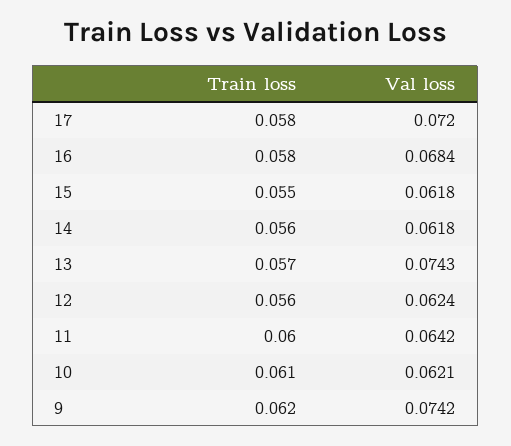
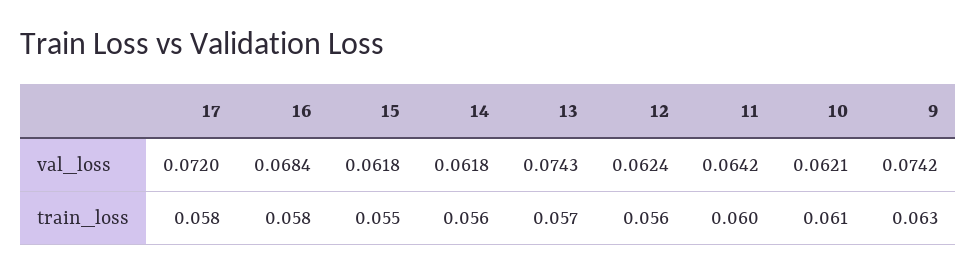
  {
    "Train loss": {
      "17": 0.058,
      "16": 0.058,
      "15": 0.055,
      "14": 0.056,
      "13": 0.057,
      "12": 0.056,
      "11": 0.06,
      "10": 0.061,
-     "9": 0.062
+     "9": 0.063
    },
    "Val loss": {
      "17": 0.072,
      "16": 0.0684,
      "15": 0.0618,
      "14": 0.0618,
      "13": 0.0743,
      "12": 0.0624,
      "11": 0.0642,
      "10": 0.0621,
      "9": 0.0742
    }
  }

